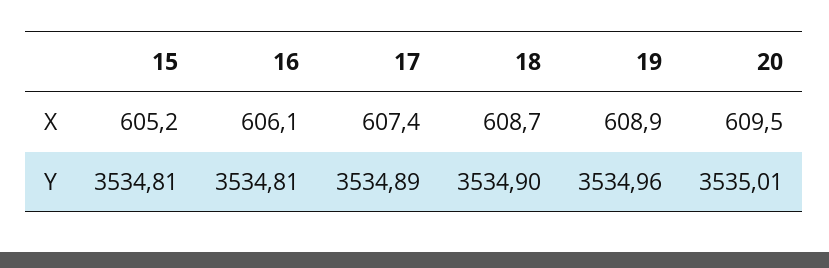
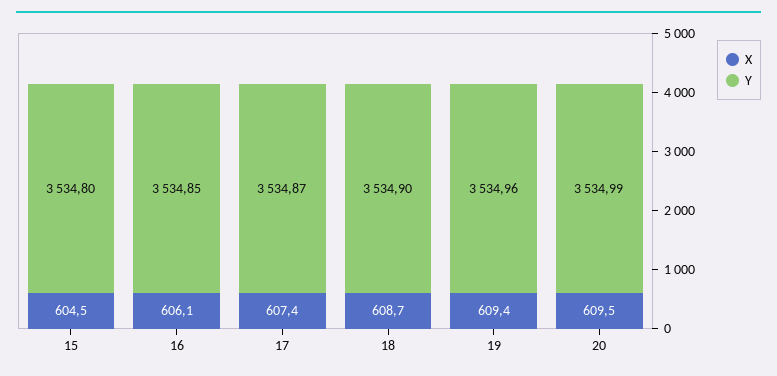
  {
    "X": {
-     "15": 605.2,
+     "15": 604.5,
      "16": 606.1,
      "17": 607.4,
      "18": 608.7,
-     "19": 608.9,
+     "19": 609.4,
      "20": 609.5
    },
    "Y": {
-     "15": 3534.81,
+     "15": 3534.8,
-     "16": 3534.81,
+     "16": 3534.85,
-     "17": 3534.89,
+     "17": 3534.87,
      "18": 3534.9,
      "19": 3534.96,
-     "20": 3535.01
+     "20": 3534.99
    }
  }

